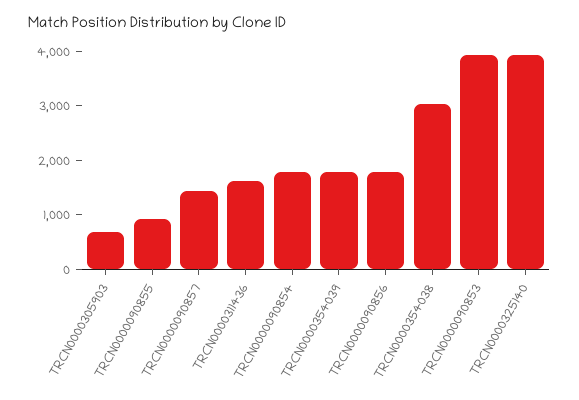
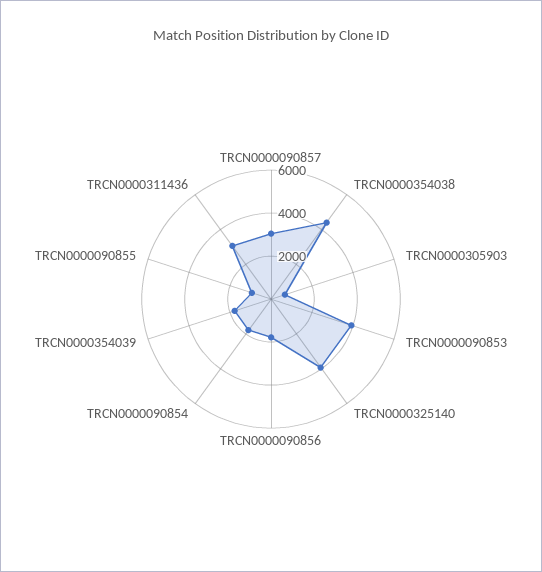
  {
    "TRCN0000305903": 600,
    "TRCN0000090855": 1000,
-   "TRCN0000090857": 1400,
+   "TRCN0000090857": 3000,
-   "TRCN0000311436": 1600,
+   "TRCN0000311436": 3000,
    "TRCN0000090854": 1800,
    "TRCN0000354039": 1800,
    "TRCN0000090856": 1800,
-   "TRCN0000354038": 3000,
+   "TRCN0000354038": 4500,
    "TRCN0000090853": 4000,
    "TRCN0000325140": 4000
  }

